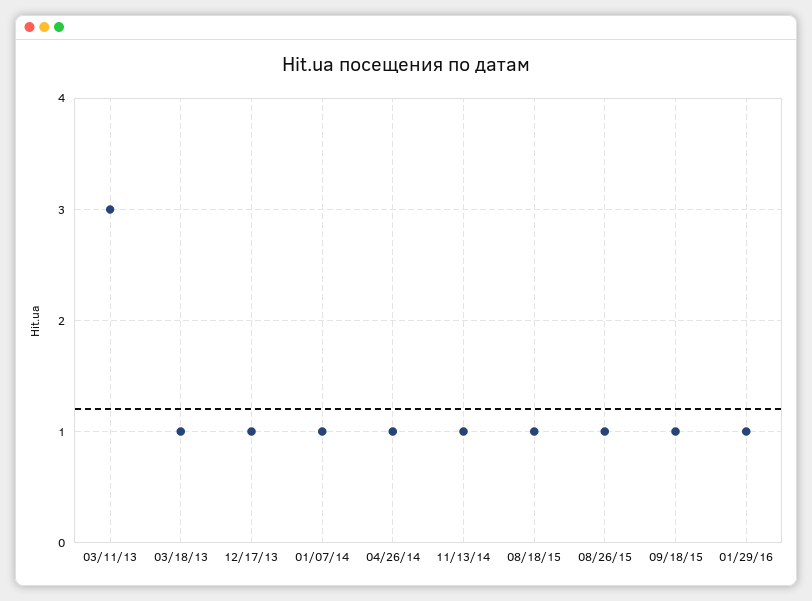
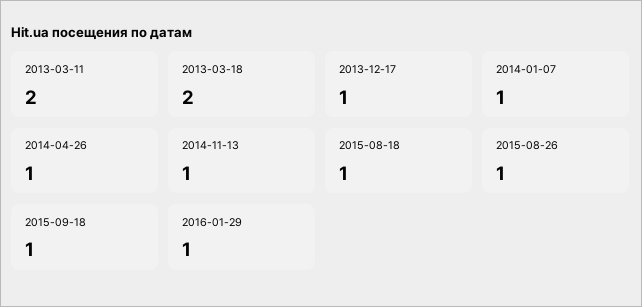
  {
-   "03/11/13": 3,
+   "03/11/13": 2,
-   "03/18/13": 1,
+   "03/18/13": 2,
    "12/17/13": 1,
    "01/07/14": 1,
    "04/26/14": 1,
    "11/13/14": 1,
    "08/18/15": 1,
    "08/26/15": 1,
    "09/18/15": 1,
    "01/29/16": 1
  }

